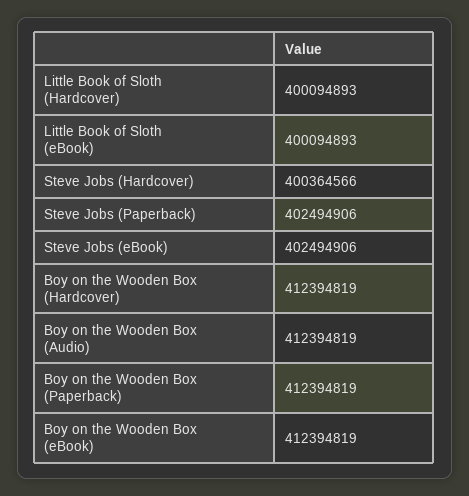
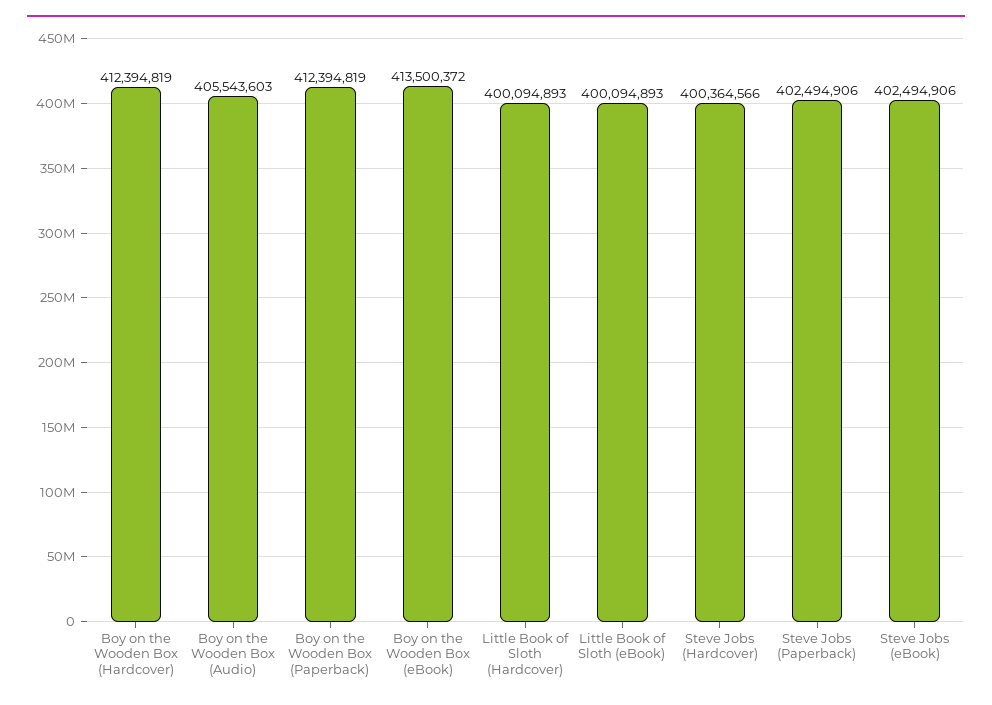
  {
    "Little Book of Sloth (Hardcover)": 400094893,
    "Little Book of Sloth (eBook)": 400094893,
    "Steve Jobs (Hardcover)": 400364566,
    "Steve Jobs (Paperback)": 402494906,
    "Steve Jobs (eBook)": 402494906,
    "Boy on the Wooden Box (Hardcover)": 412394819,
-   "Boy on the Wooden Box (Audio)": 412394819,
+   "Boy on the Wooden Box (Audio)": 405543603,
    "Boy on the Wooden Box (Paperback)": 412394819,
-   "Boy on the Wooden Box (eBook)": 412394819
+   "Boy on the Wooden Box (eBook)": 413500372
  }

